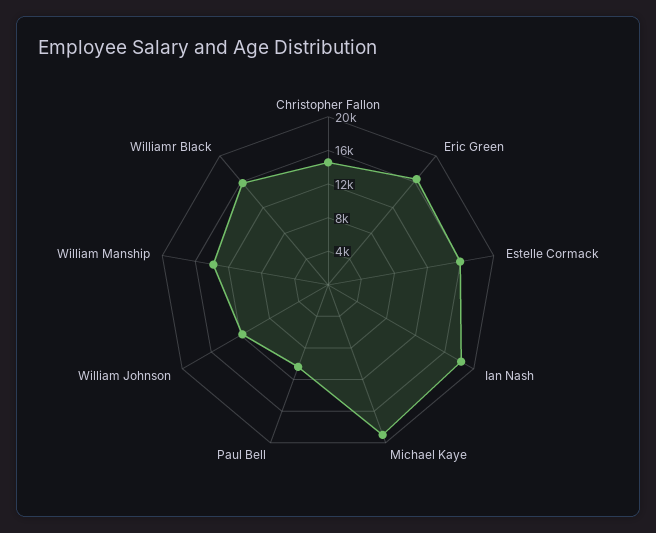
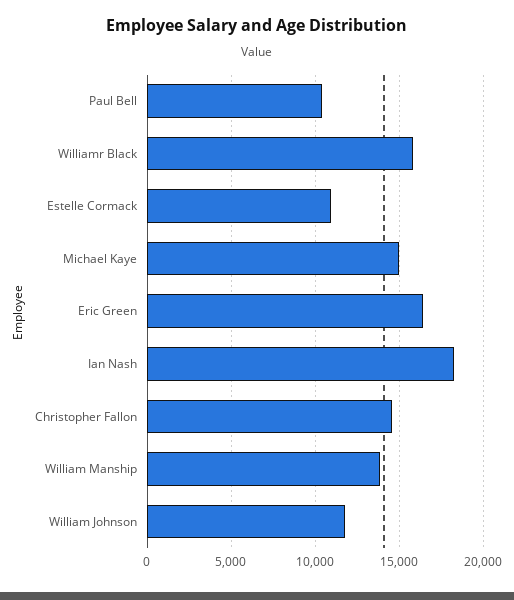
  {
    "Christopher Fallon": 14500,
    "Eric Green": 16500,
-   "Estelle Cormack": 16000,
+   "Estelle Cormack": 11000,
    "Ian Nash": 18500,
-   "Michael Kaye": 19000,
+   "Michael Kaye": 15000,
    "Paul Bell": 10500,
    "William Johnson": 12000,
    "William Manship": 14000,
    "Williamr Black": 16000
  }

